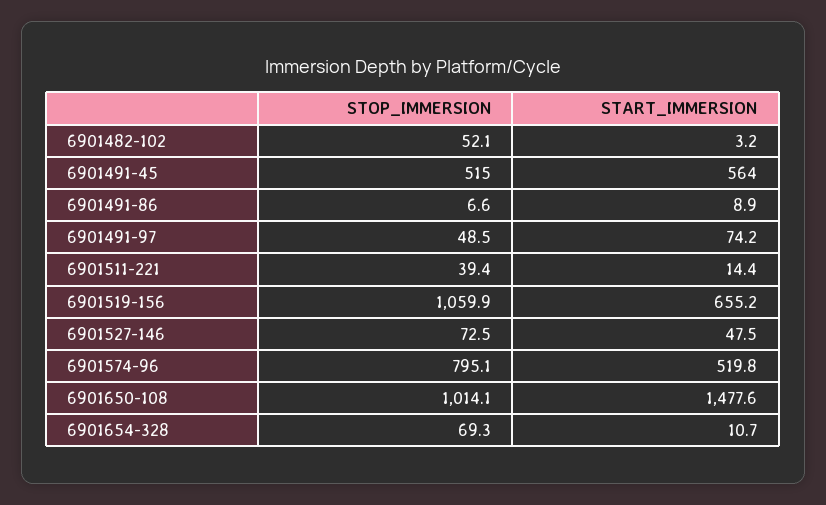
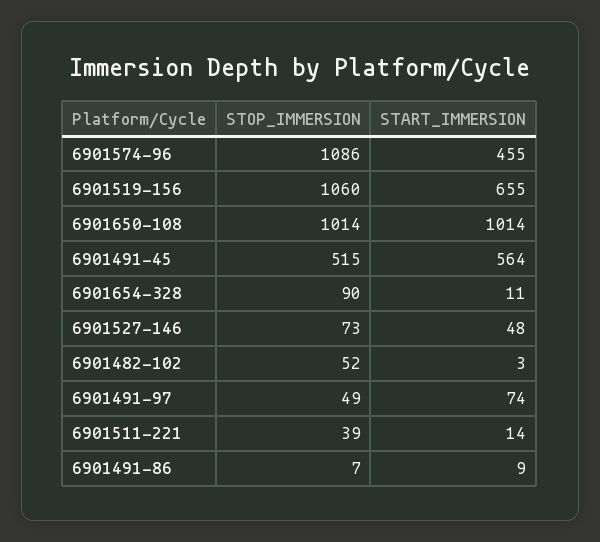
  {
    "STOP_IMMERSION": {
      "6901482-102": 52.1,
      "6901491-45": 515,
      "6901491-86": 6.6,
      "6901491-97": 48.5,
      "6901511-221": 39.4,
      "6901519-156": 1059.9,
      "6901527-146": 72.5,
-     "6901574-96": 795.1,
+     "6901574-96": 1086,
      "6901650-108": 1014.1,
-     "6901654-328": 69.3
+     "6901654-328": 90
    },
    "START_IMMERSION": {
      "6901482-102": 3.2,
      "6901491-45": 564,
      "6901491-86": 8.9,
      "6901491-97": 74.2,
      "6901511-221": 14.4,
      "6901519-156": 655.2,
      "6901527-146": 47.5,
-     "6901574-96": 519.8,
+     "6901574-96": 455,
-     "6901650-108": 1477.6,
+     "6901650-108": 1014,
      "6901654-328": 10.7
    }
  }

